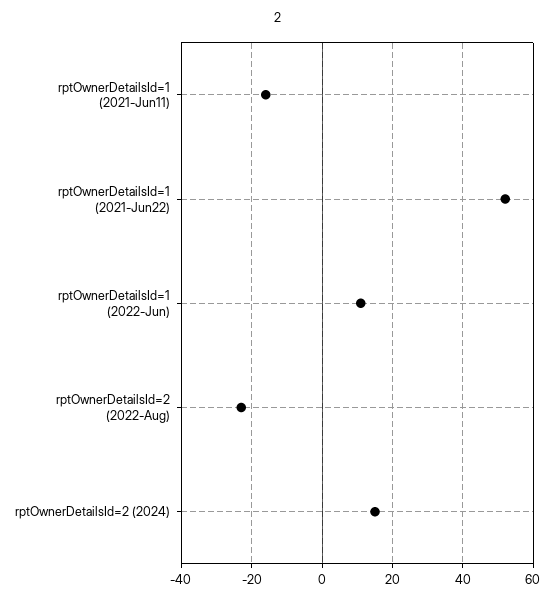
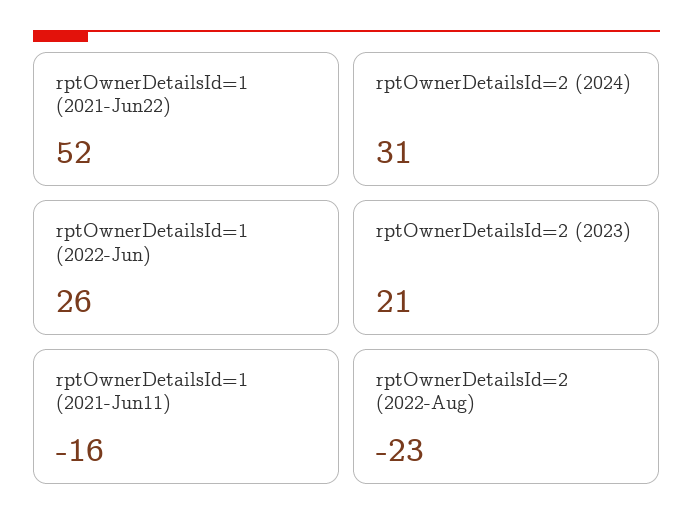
  {
    "rptOwnerDetailsId=1 (2021-Jun11)": -16,
    "rptOwnerDetailsId=1 (2021-Jun22)": 52,
-   "rptOwnerDetailsId=1 (2022-Jun)": 10,
+   "rptOwnerDetailsId=1 (2022-Jun)": 26,
    "rptOwnerDetailsId=2 (2022-Aug)": -23,
-   "rptOwnerDetailsId=2 (2024)": 15
+   "rptOwnerDetailsId=2 (2024)": 31,
+   "rptOwnerDetailsId=2 (2023)": 21
  }

